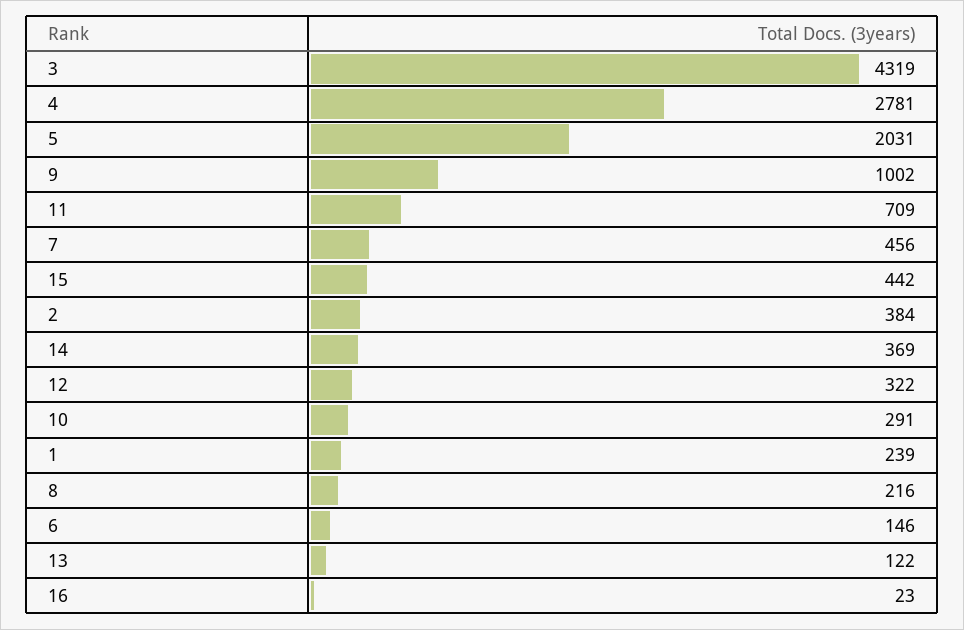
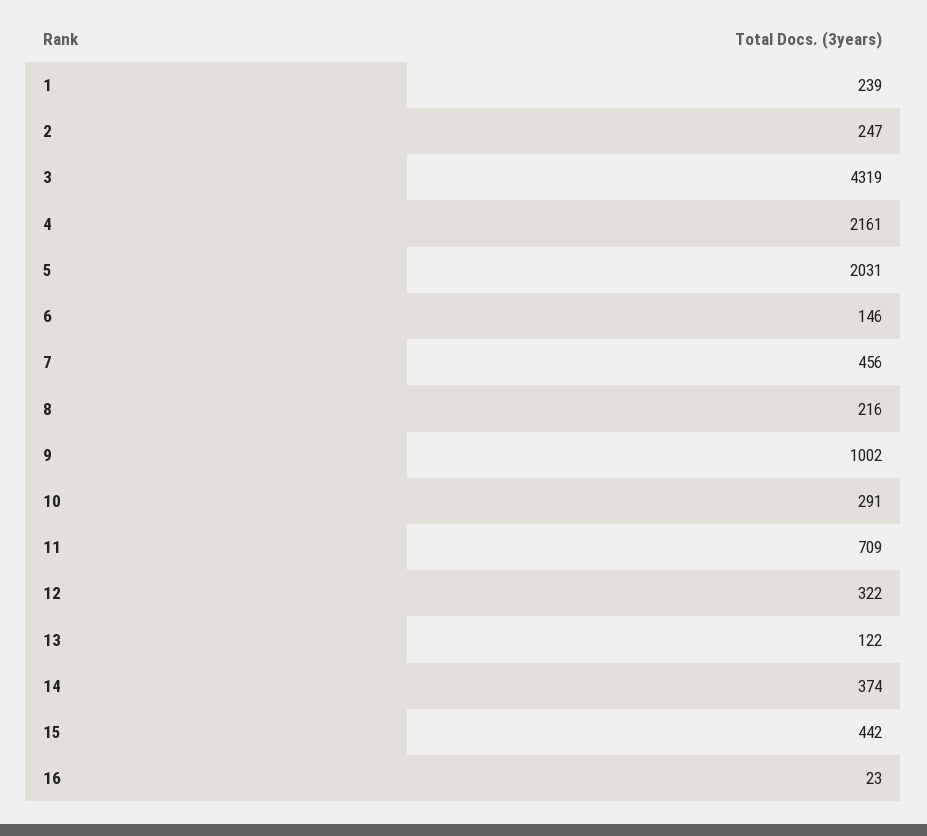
  {
    "3": 4319,
-   "4": 2781,
+   "4": 2161,
    "5": 2031,
    "9": 1002,
    "11": 709,
    "7": 456,
    "15": 442,
-   "2": 384,
+   "2": 247,
-   "14": 369,
+   "14": 374,
    "12": 322,
    "10": 291,
    "1": 239,
    "8": 216,
    "6": 146,
    "13": 122,
    "16": 23
  }

